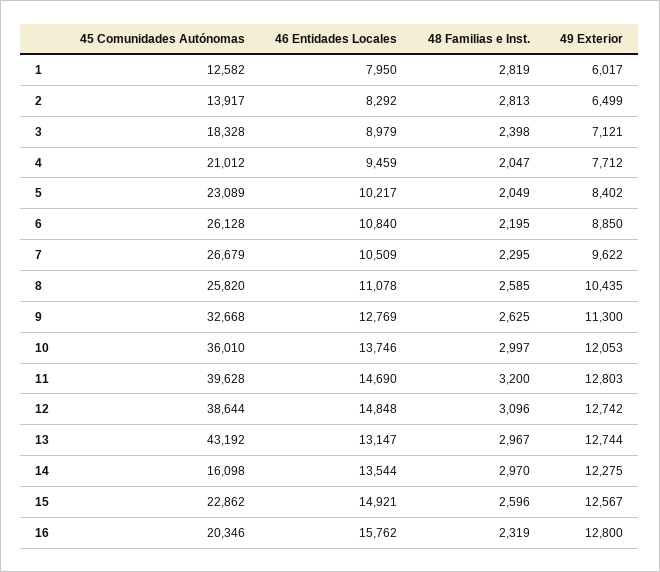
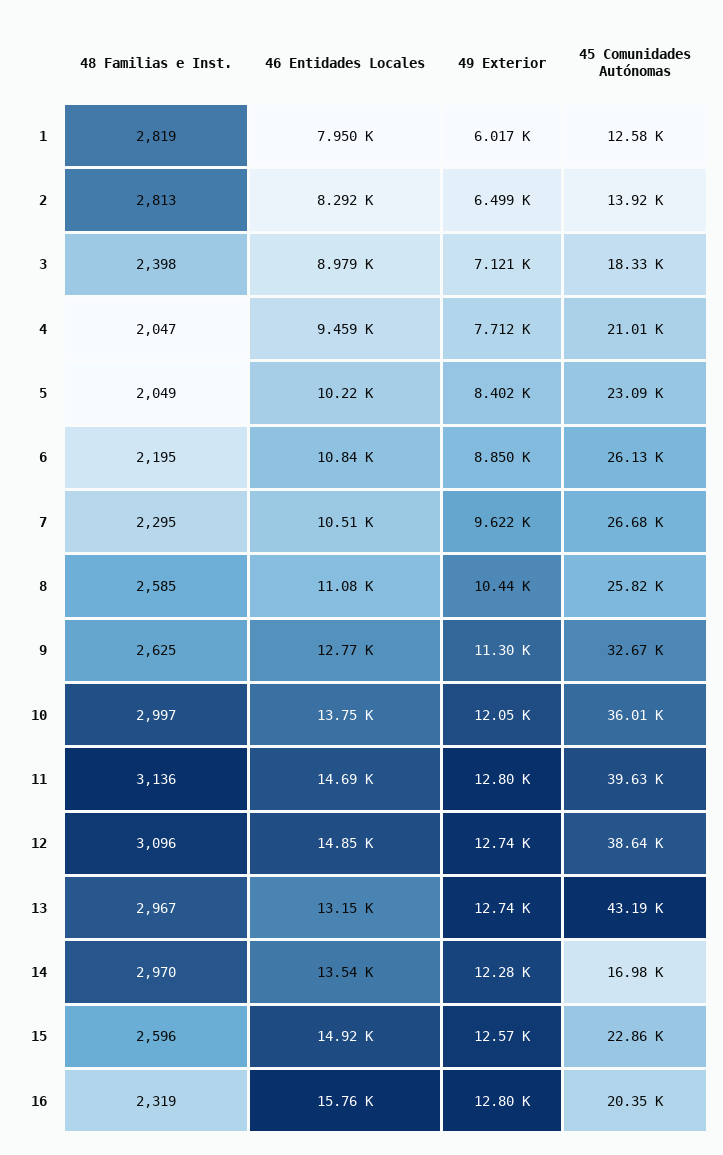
  {
    "45 Comunidades Autónomas": {
      "1": 12582,
      "2": 13917,
      "3": 18328,
      "4": 21012,
      "5": 23089,
      "6": 26128,
      "7": 26679,
      "8": 25820,
      "9": 32668,
      "10": 36010,
      "11": 39628,
      "12": 38644,
      "13": 43192,
-     "14": 16098,
+     "14": 16980,
      "15": 22862,
      "16": 20346
    },
    "46 Entidades Locales": {
      "1": 7950,
      "2": 8292,
      "3": 8979,
      "4": 9459,
      "5": 10217,
      "6": 10840,
      "7": 10509,
      "8": 11078,
      "9": 12769,
      "10": 13746,
      "11": 14690,
      "12": 14848,
      "13": 13147,
      "14": 13544,
      "15": 14921,
      "16": 15762
    },
    "48 Familias e Inst.": {
      "1": 2819,
      "2": 2813,
      "3": 2398,
      "4": 2047,
      "5": 2049,
      "6": 2195,
      "7": 2295,
      "8": 2585,
      "9": 2625,
      "10": 2997,
-     "11": 3200,
+     "11": 3136,
      "12": 3096,
      "13": 2967,
      "14": 2970,
      "15": 2596,
      "16": 2319
    },
    "49 Exterior": {
      "1": 6017,
      "2": 6499,
      "3": 7121,
      "4": 7712,
      "5": 8402,
      "6": 8850,
      "7": 9622,
      "8": 10435,
      "9": 11300,
      "10": 12053,
      "11": 12803,
      "12": 12742,
      "13": 12744,
      "14": 12275,
      "15": 12567,
      "16": 12800
    }
  }

